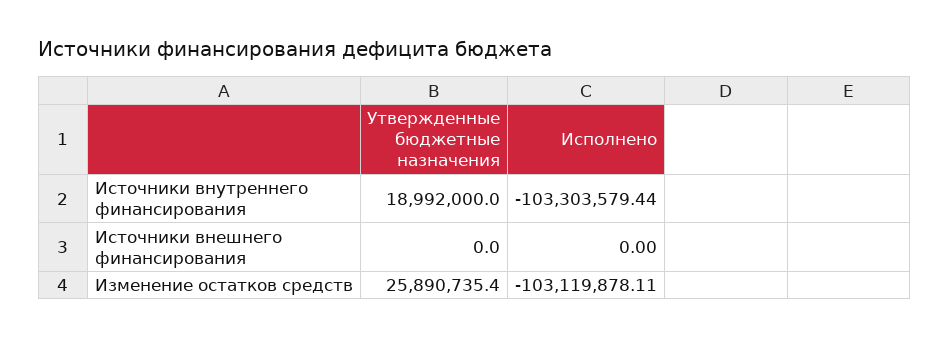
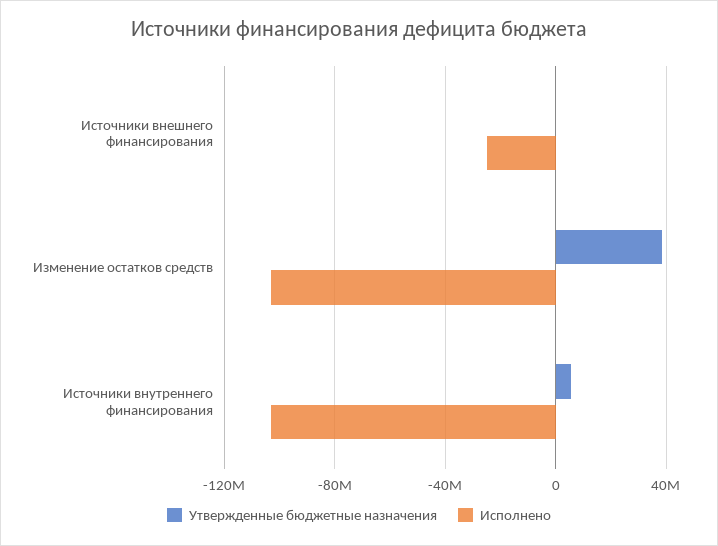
  {
    "Утвержденные бюджетные назначения": {
-     "Источники внутреннего финансирования": 18992000,
+     "Источники внутреннего финансирования": 5000000,
      "Источники внешнего финансирования": 0,
-     "Изменение остатков средств": 25890735.4
+     "Изменение остатков средств": 40000000
    },
    "Исполнено": {
      "Источники внутреннего финансирования": -103303579.44,
-     "Источники внешнего финансирования": 0,
+     "Источники внешнего финансирования": -25000000,
      "Изменение остатков средств": -103119878.11
    }
  }

